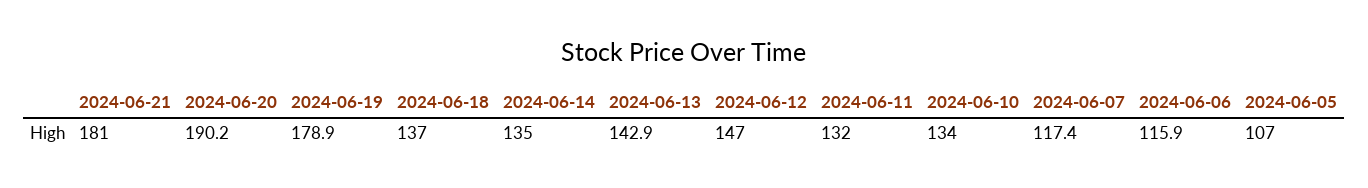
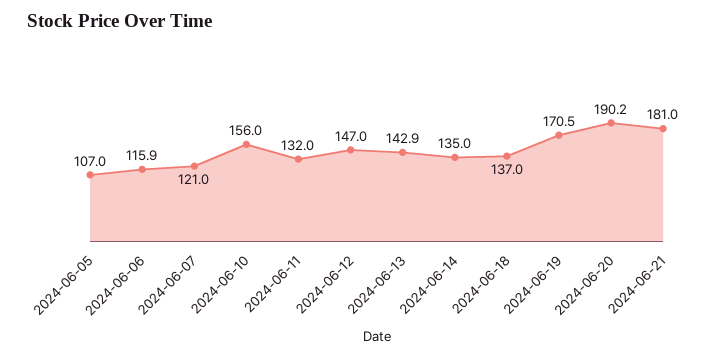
  {
    "2024-06-21": 181,
    "2024-06-20": 190.2,
-   "2024-06-19": 178.9,
+   "2024-06-19": 170.5,
    "2024-06-18": 137,
    "2024-06-14": 135,
    "2024-06-13": 142.9,
    "2024-06-12": 147,
    "2024-06-11": 132,
-   "2024-06-10": 134,
+   "2024-06-10": 156,
-   "2024-06-07": 117.4,
+   "2024-06-07": 121,
    "2024-06-06": 115.9,
    "2024-06-05": 107
  }

